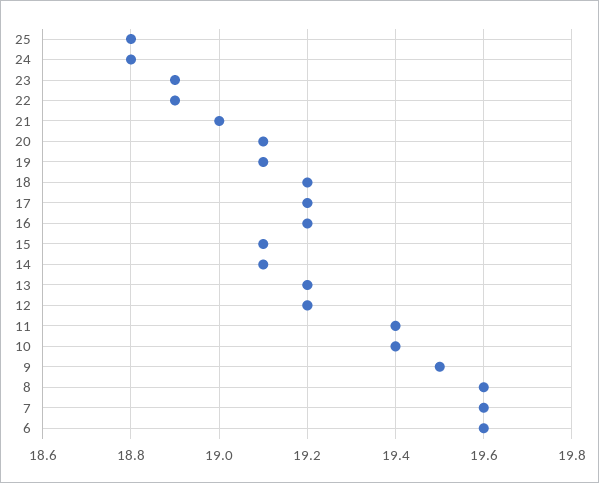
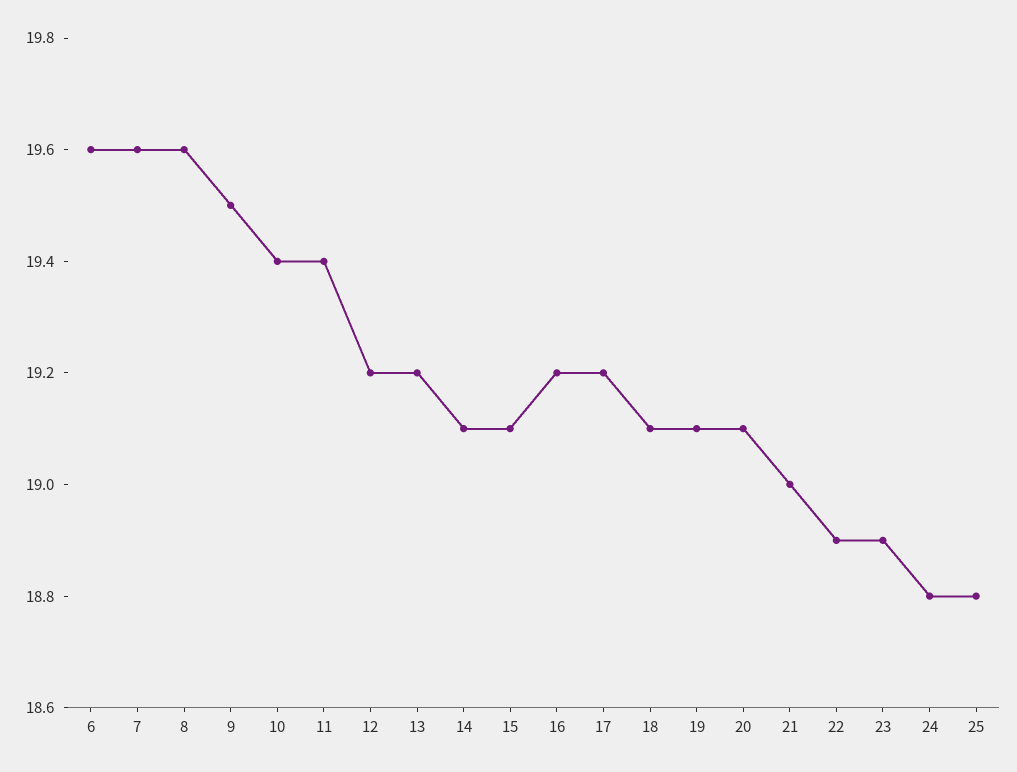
  {
    "25": 18.8,
    "24": 18.8,
    "23": 18.9,
    "22": 18.9,
    "21": 19,
    "20": 19.1,
    "19": 19.1,
-   "18": 19.2,
+   "18": 19.1,
    "17": 19.2,
    "16": 19.2,
    "15": 19.1,
    "14": 19.1,
    "13": 19.2,
    "12": 19.2,
    "11": 19.4,
    "10": 19.4,
    "9": 19.5,
    "8": 19.6,
    "7": 19.6,
    "6": 19.6
  }

